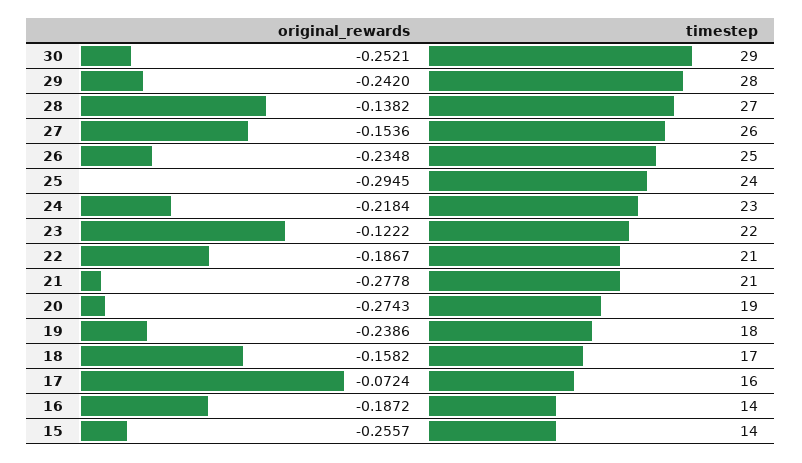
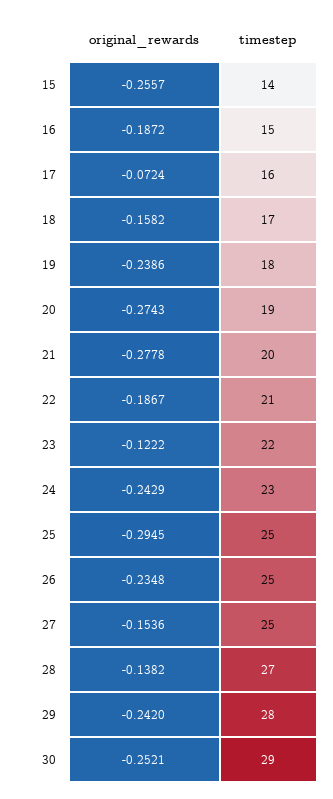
  {
    "original_rewards": {
      "30": -0.2521,
      "29": -0.242,
      "28": -0.1382,
      "27": -0.1536,
      "26": -0.2348,
      "25": -0.2945,
-     "24": -0.2184,
+     "24": -0.2429,
      "23": -0.1222,
      "22": -0.1867,
      "21": -0.2778,
      "20": -0.2743,
      "19": -0.2386,
      "18": -0.1582,
      "17": -0.0724,
      "16": -0.1872,
      "15": -0.2557
    },
    "timestep": {
      "30": 29,
      "29": 28,
      "28": 27,
-     "27": 26,
+     "27": 25,
      "26": 25,
-     "25": 24,
+     "25": 25,
      "24": 23,
      "23": 22,
      "22": 21,
-     "21": 21,
+     "21": 20,
      "20": 19,
      "19": 18,
      "18": 17,
      "17": 16,
-     "16": 14,
+     "16": 15,
      "15": 14
    }
  }

